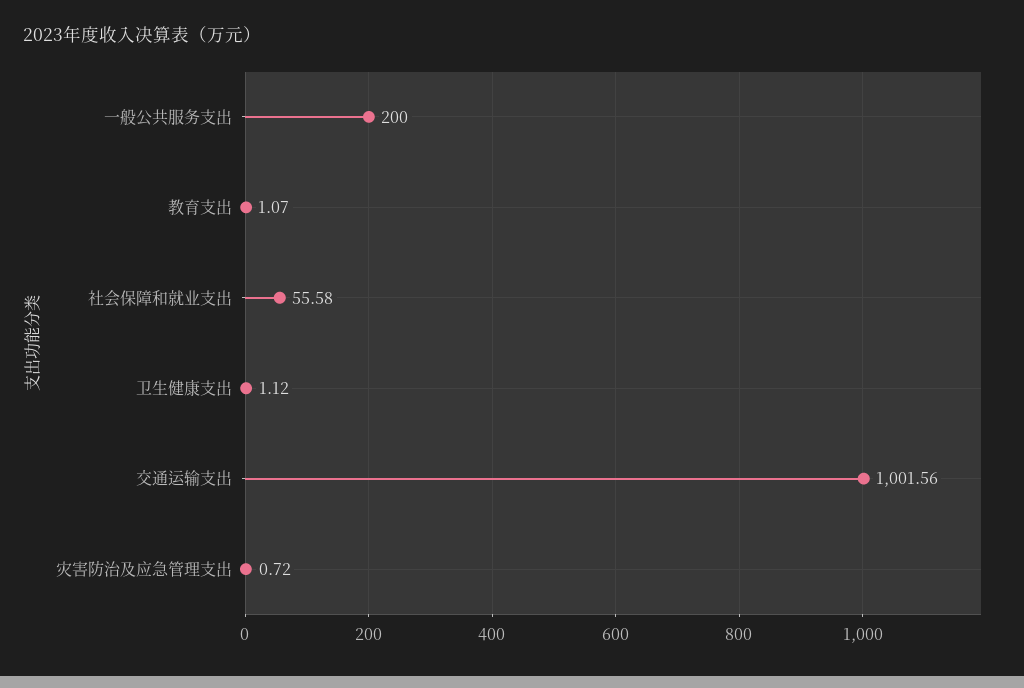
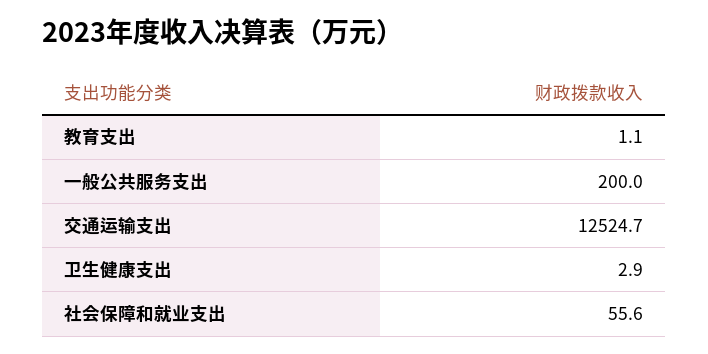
  {
    "一般公共服务支出": 200,
    "教育支出": 1.07,
    "社会保障和就业支出": 55.58,
-   "卫生健康支出": 1.12,
+   "卫生健康支出": 2.9,
-   "交通运输支出": 1001.56,
+   "交通运输支出": 12524.7
-   "灾害防治及应急管理支出": 0.72
  }

